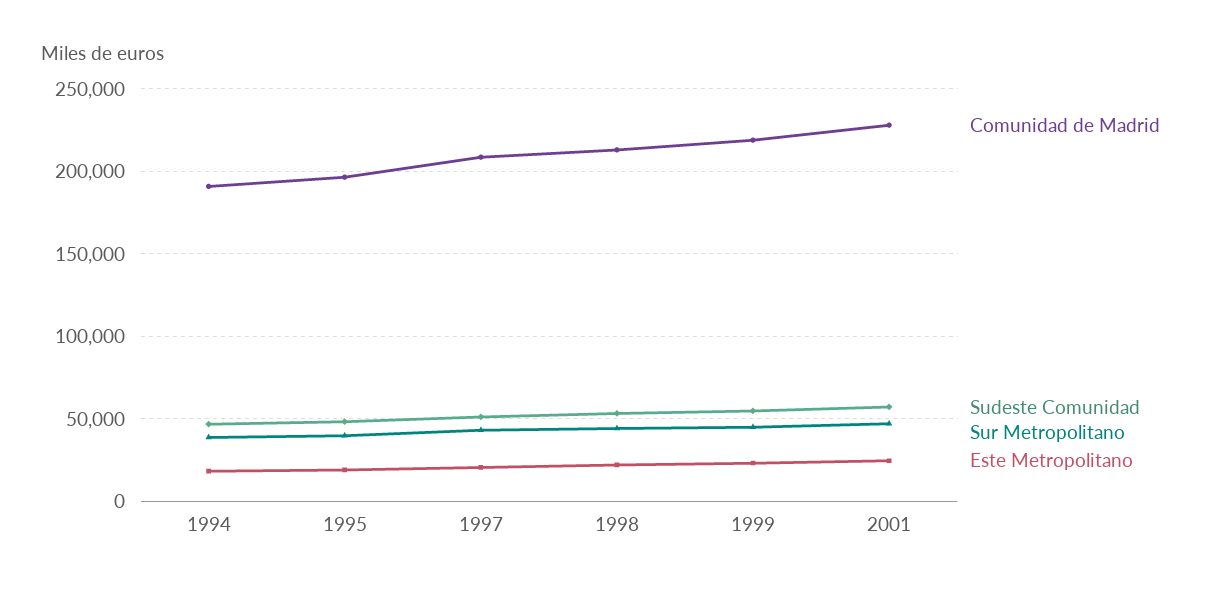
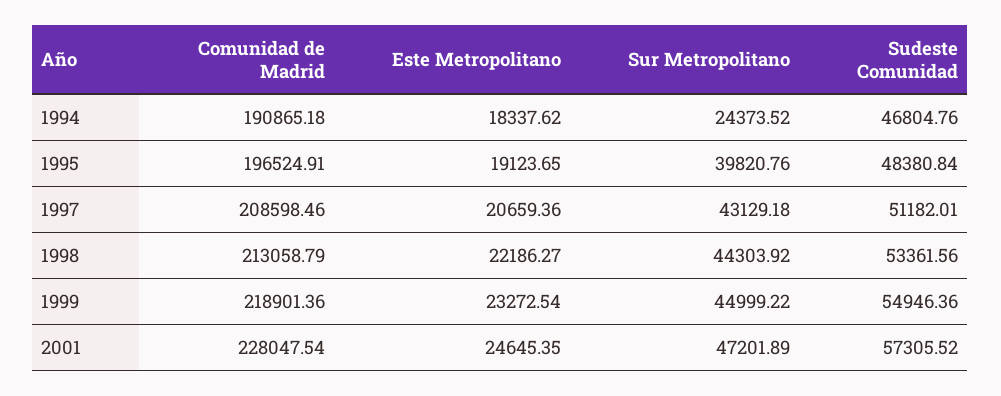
  {
    "Comunidad de Madrid": {
      "1994": 190865.18,
      "1995": 196524.91,
      "1997": 208598.46,
      "1998": 213058.79,
      "1999": 218901.36,
      "2001": 228047.54
    },
    "Sudeste Comunidad": {
      "1994": 46804.76,
      "1995": 48380.84,
      "1997": 51182.01,
      "1998": 53361.56,
      "1999": 54946.36,
      "2001": 57305.52
    },
    "Sur Metropolitano": {
-     "1994": 40000,
+     "1994": 24373.52,
      "1995": 39820.76,
      "1997": 43129.18,
      "1998": 44303.92,
      "1999": 44999.22,
      "2001": 47201.89
    },
    "Este Metropolitano": {
      "1994": 18337.62,
      "1995": 19123.65,
      "1997": 20659.36,
      "1998": 22186.27,
      "1999": 23272.54,
      "2001": 24645.35
    }
  }

